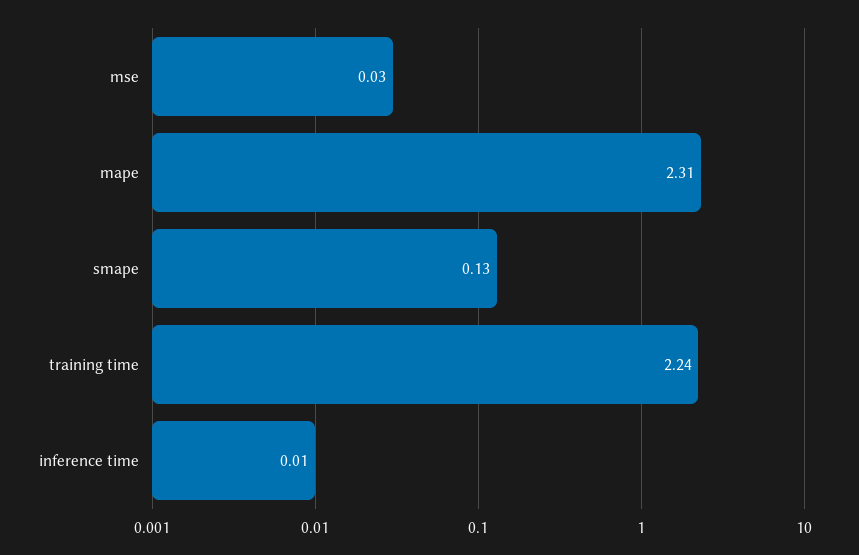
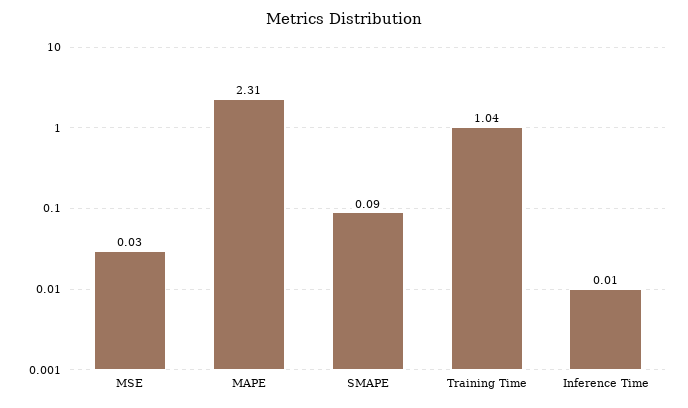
  {
    "mse": 0.03,
    "mape": 2.31,
-   "smape": 0.13,
+   "smape": 0.09,
-   "training time": 2.24,
+   "training time": 1.04,
    "inference time": 0.01
  }

